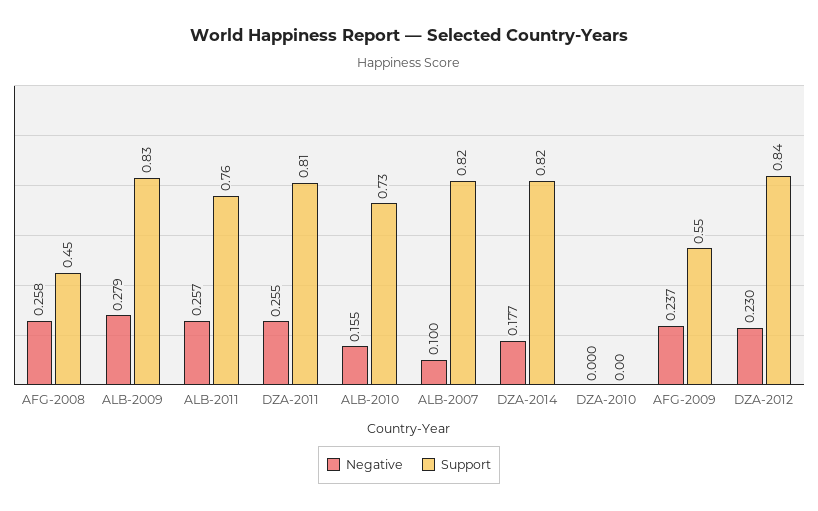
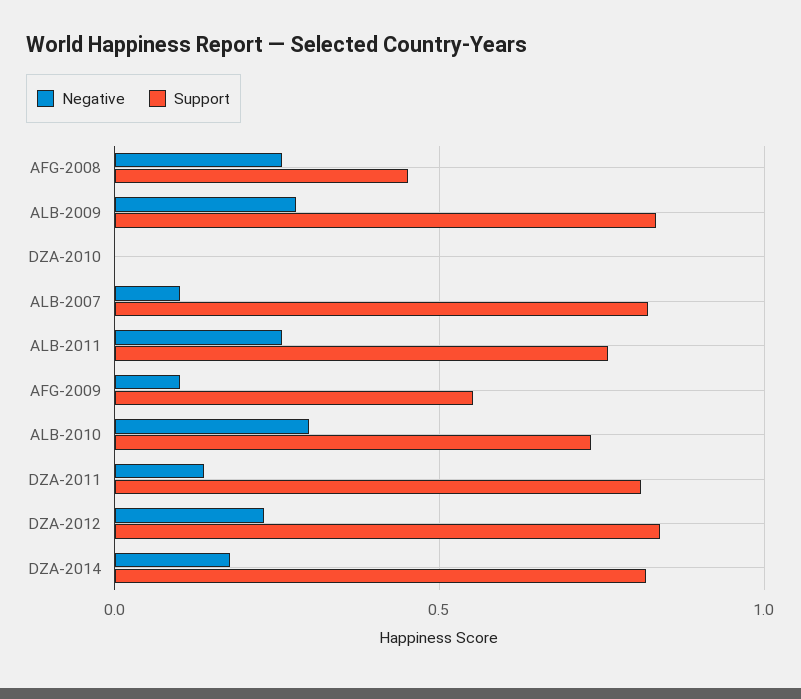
  {
    "Negative": {
      "AFG-2008": 0.258,
      "ALB-2009": 0.279,
      "ALB-2011": 0.257,
-     "DZA-2011": 0.255,
+     "DZA-2011": 0.15,
-     "ALB-2010": 0.155,
+     "ALB-2010": 0.3,
      "ALB-2007": 0.1,
      "DZA-2014": 0.177,
      "DZA-2010": 0,
-     "AFG-2009": 0.237,
+     "AFG-2009": 0.1,
      "DZA-2012": 0.23
    },
    "Support": {
      "AFG-2008": 0.45,
      "ALB-2009": 0.83,
      "ALB-2011": 0.76,
      "DZA-2011": 0.81,
      "ALB-2010": 0.73,
      "ALB-2007": 0.82,
      "DZA-2014": 0.82,
      "DZA-2010": 0,
      "AFG-2009": 0.55,
      "DZA-2012": 0.84
    }
  }

